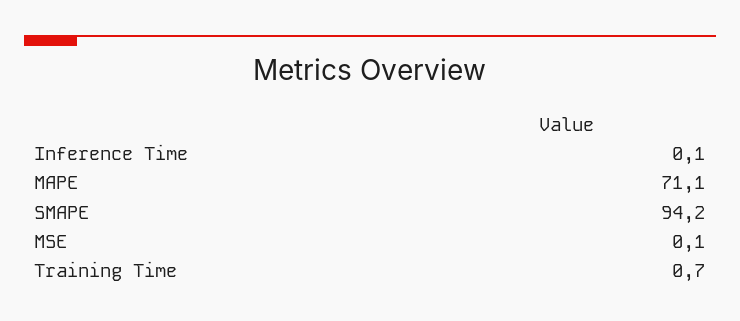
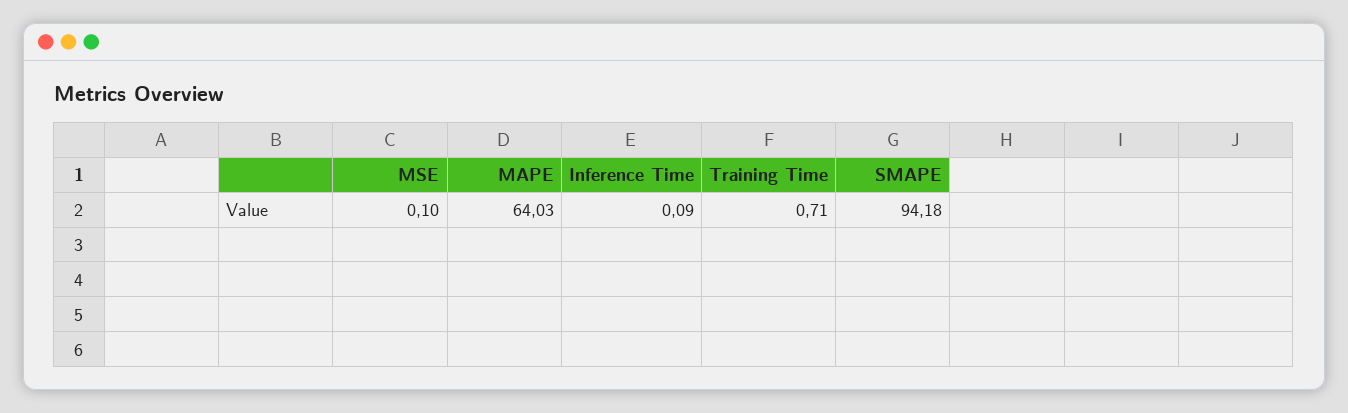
  {
    "Inference Time": 0.09,
-   "MAPE": 71.1,
+   "MAPE": 64.03,
    "SMAPE": 94.18,
    "MSE": 0.1,
    "Training Time": 0.71
  }

